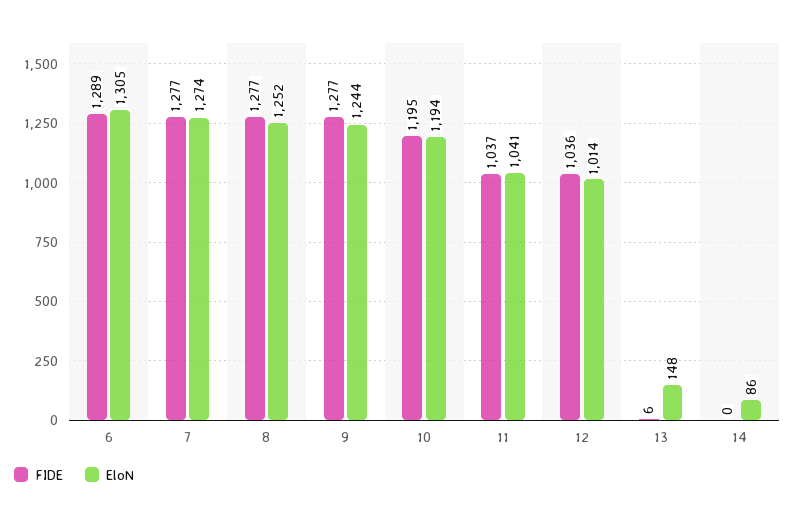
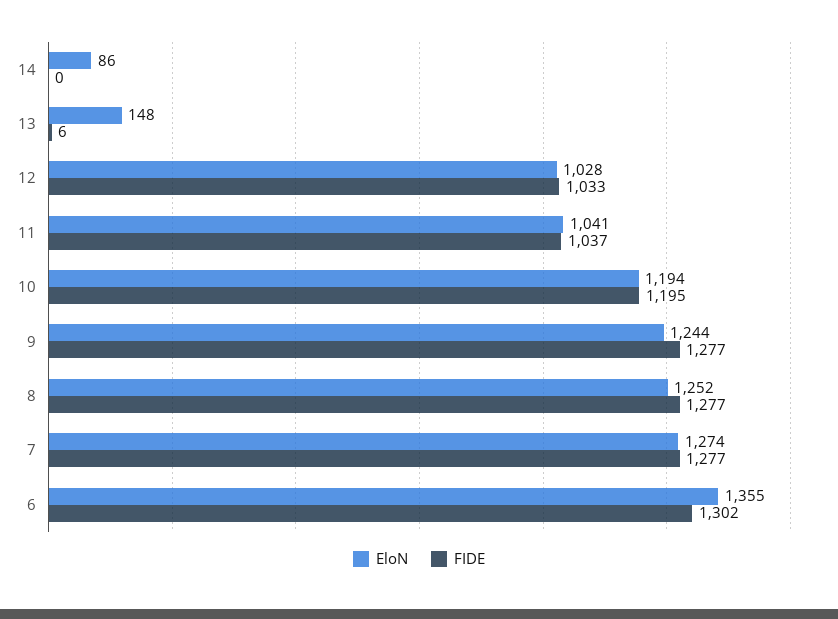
  {
    "FIDE": {
-     "6": 1289,
+     "6": 1302,
      "7": 1277,
      "8": 1277,
      "9": 1277,
      "10": 1195,
      "11": 1037,
-     "12": 1036,
+     "12": 1033,
      "13": 6,
      "14": 0
    },
    "EloN": {
-     "6": 1305,
+     "6": 1355,
      "7": 1274,
      "8": 1252,
      "9": 1244,
      "10": 1194,
      "11": 1041,
-     "12": 1014,
+     "12": 1028,
      "13": 148,
      "14": 86
    }
  }

